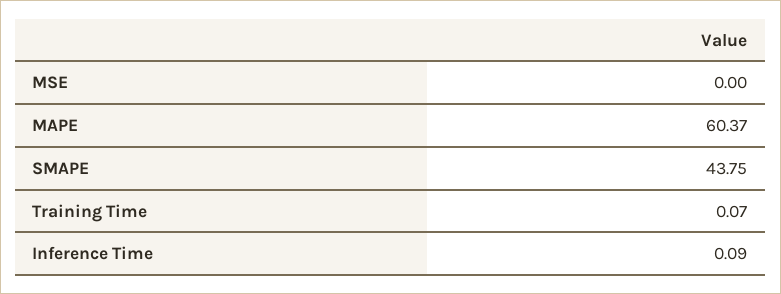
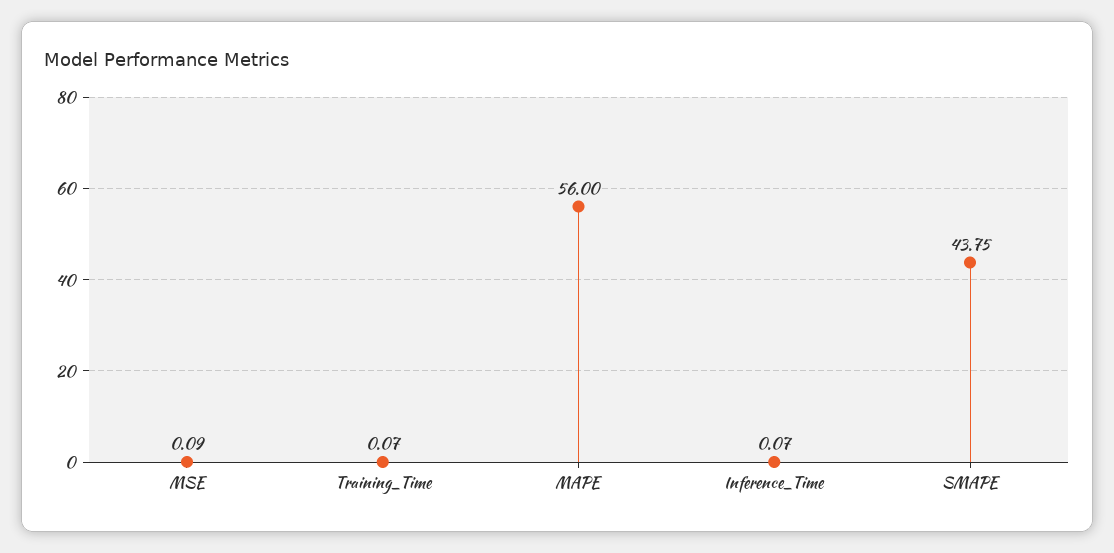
  {
-   "MSE": 0,
+   "MSE": 0.09,
-   "MAPE": 60.37,
+   "MAPE": 56,
    "SMAPE": 43.75,
    "Training Time": 0.07,
-   "Inference Time": 0.09
+   "Inference Time": 0.07
  }

